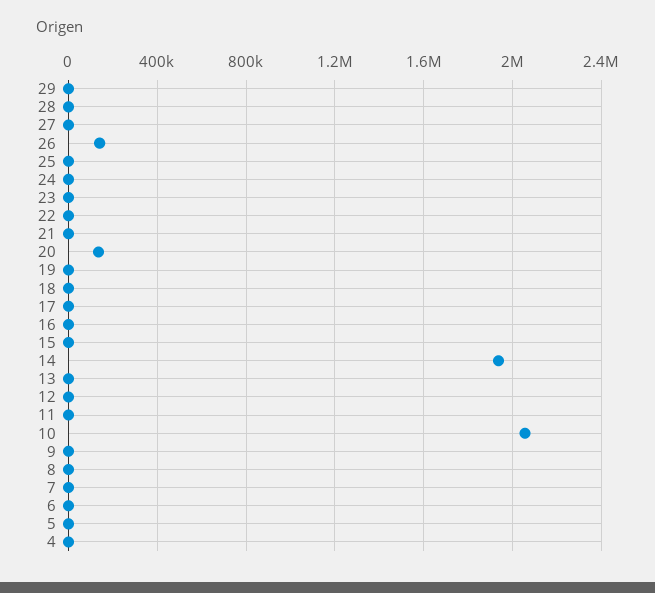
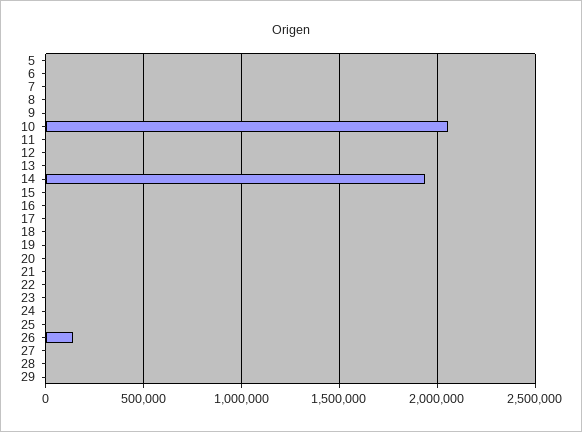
  {
    "29": 0,
    "28": 0,
    "27": 0,
    "26": 150000,
    "25": 0,
    "24": 0,
    "23": 0,
    "22": 0,
    "21": 0,
-   "20": 150000,
+   "20": 0,
    "19": 0,
    "18": 0,
    "17": 0,
    "16": 0,
    "15": 0,
    "14": 1950000,
    "13": 0,
    "12": 0,
    "11": 0,
    "10": 2050000,
    "9": 0,
    "8": 0,
    "7": 0,
    "6": 0,
-   "5": 0,
+   "5": 0
-   "4": 0
  }

